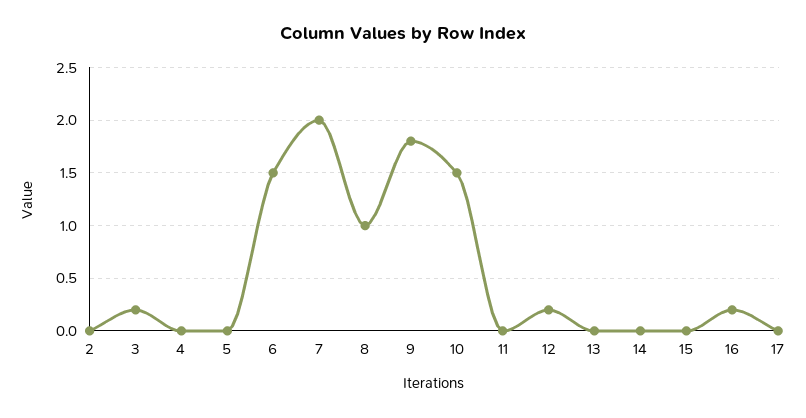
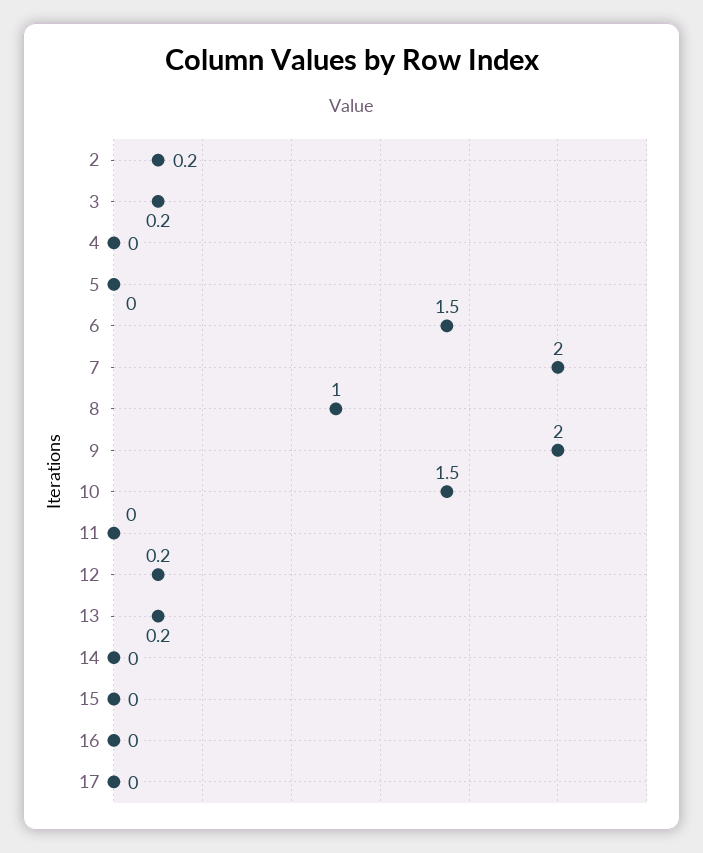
  {
-   "2": 0,
+   "2": 0.2,
    "3": 0.2,
    "4": 0,
    "5": 0,
    "6": 1.5,
    "7": 2,
    "8": 1,
-   "9": 1.8,
+   "9": 2,
    "10": 1.5,
    "11": 0,
    "12": 0.2,
-   "13": 0,
+   "13": 0.2,
    "14": 0,
    "15": 0,
-   "16": 0.2,
+   "16": 0,
    "17": 0
  }

